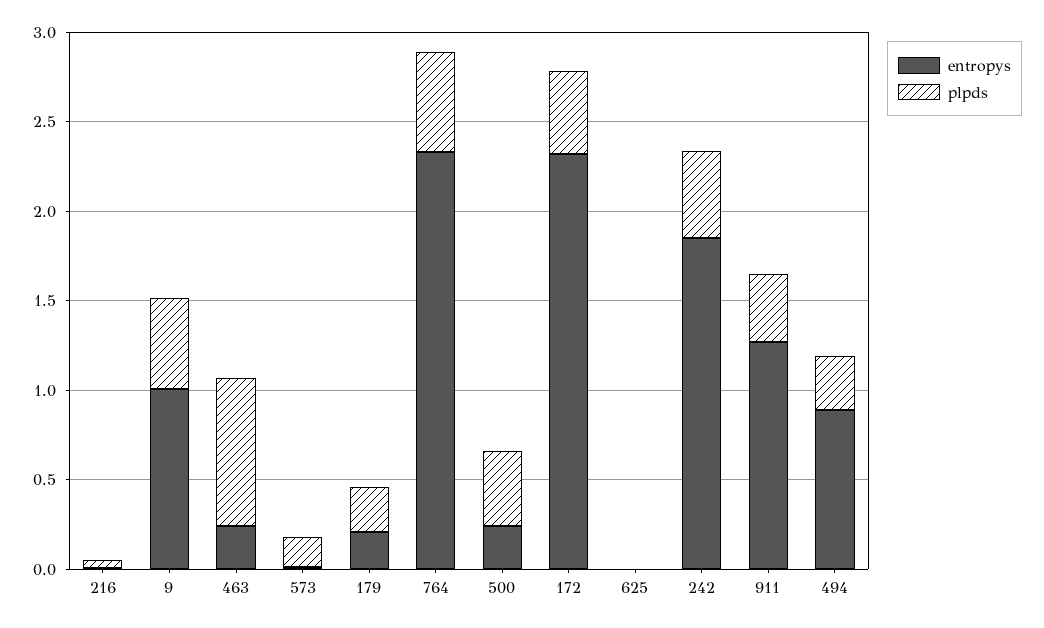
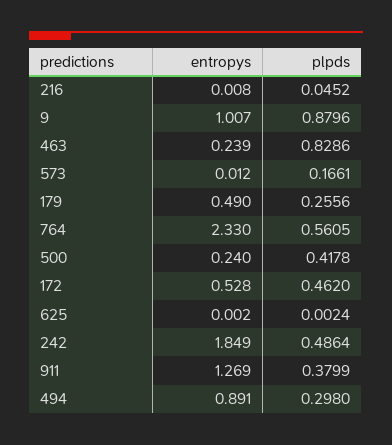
  {
    "entropys": {
      "216": 0.008,
      "9": 1.007,
      "463": 0.239,
      "573": 0.012,
-     "179": 0.2,
+     "179": 0.49,
      "764": 2.33,
      "500": 0.24,
-     "172": 2.3,
+     "172": 0.528,
      "625": 0.002,
      "242": 1.849,
      "911": 1.269,
      "494": 0.891
    },
    "plpds": {
      "216": 0.0452,
-     "9": 0.5,
+     "9": 0.8796,
      "463": 0.8286,
      "573": 0.1661,
      "179": 0.2556,
      "764": 0.5605,
      "500": 0.4178,
      "172": 0.462,
      "625": 0.0024,
      "242": 0.4864,
      "911": 0.3799,
      "494": 0.298
    }
  }

